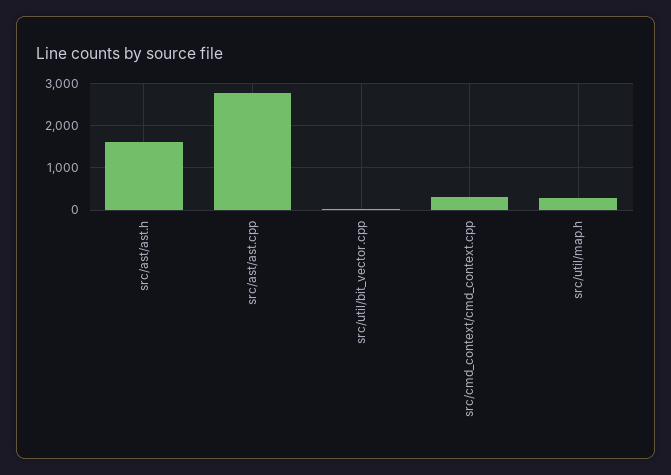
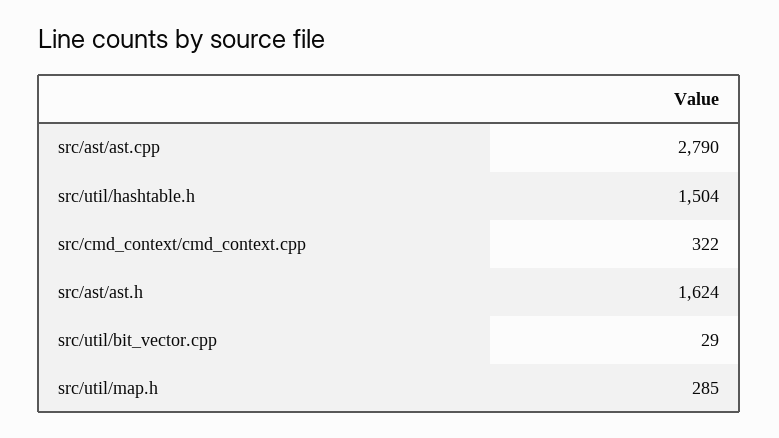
  {
    "src/ast/ast.h": 1624,
    "src/ast/ast.cpp": 2790,
    "src/util/bit_vector.cpp": 29,
    "src/cmd_context/cmd_context.cpp": 322,
-   "src/util/map.h": 285
+   "src/util/map.h": 285,
+   "src/util/hashtable.h": 1504
  }

